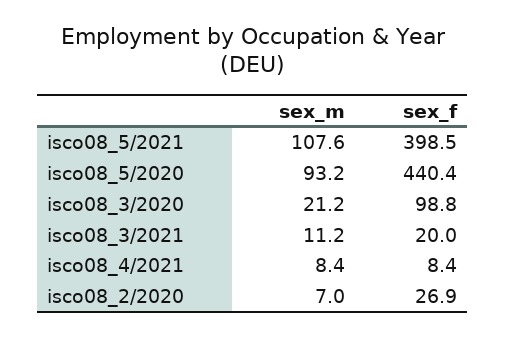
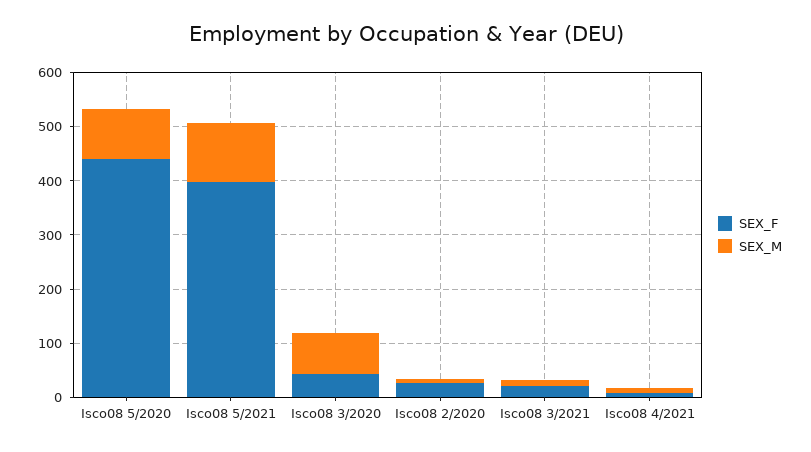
  {
    "sex_m": {
      "isco08_5/2021": 107.6,
      "isco08_5/2020": 93.2,
-     "isco08_3/2020": 21.2,
+     "isco08_3/2020": 80,
      "isco08_3/2021": 11.2,
      "isco08_4/2021": 8.4,
      "isco08_2/2020": 7
    },
    "sex_f": {
      "isco08_5/2021": 398.5,
      "isco08_5/2020": 440.4,
-     "isco08_3/2020": 98.8,
+     "isco08_3/2020": 40,
      "isco08_3/2021": 20,
      "isco08_4/2021": 8.4,
      "isco08_2/2020": 26.9
    }
  }

